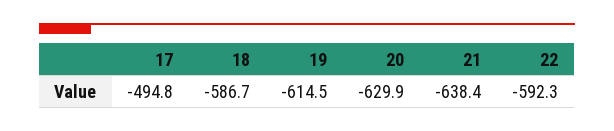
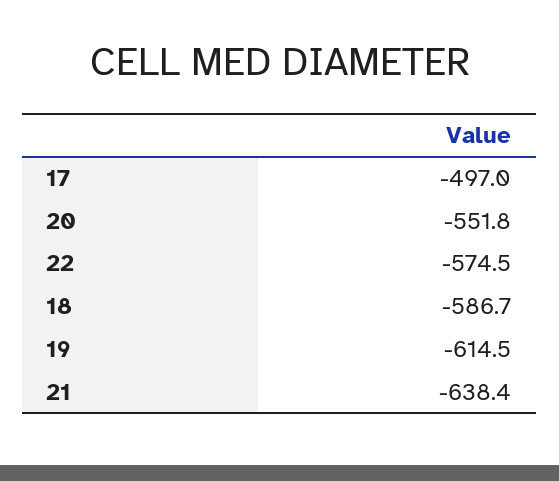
  {
-   "17": -494.8,
+   "17": -497,
    "18": -586.7,
    "19": -614.5,
-   "20": -629.9,
+   "20": -551.8,
    "21": -638.4,
-   "22": -592.3
+   "22": -574.5
  }

